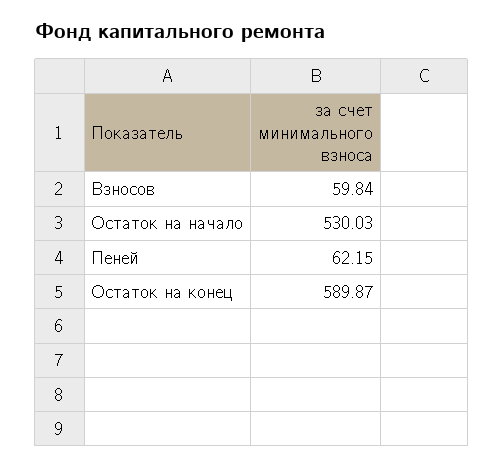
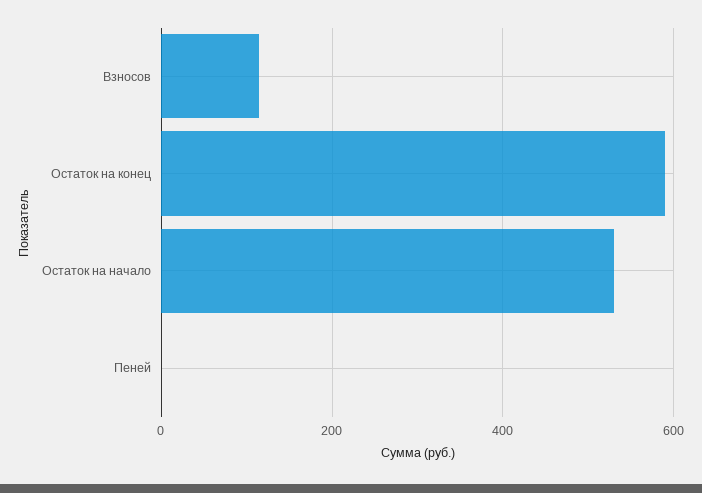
  {
-   "Взносов": 59.84,
+   "Взносов": 120,
    "Остаток на начало": 530.03,
-   "Пеней": 62.15,
+   "Пеней": 0,
    "Остаток на конец": 589.87
  }

